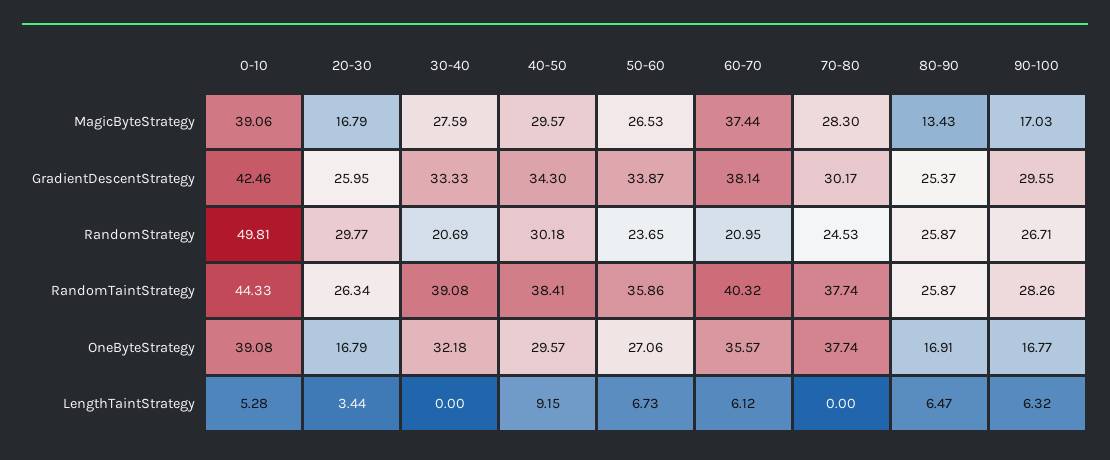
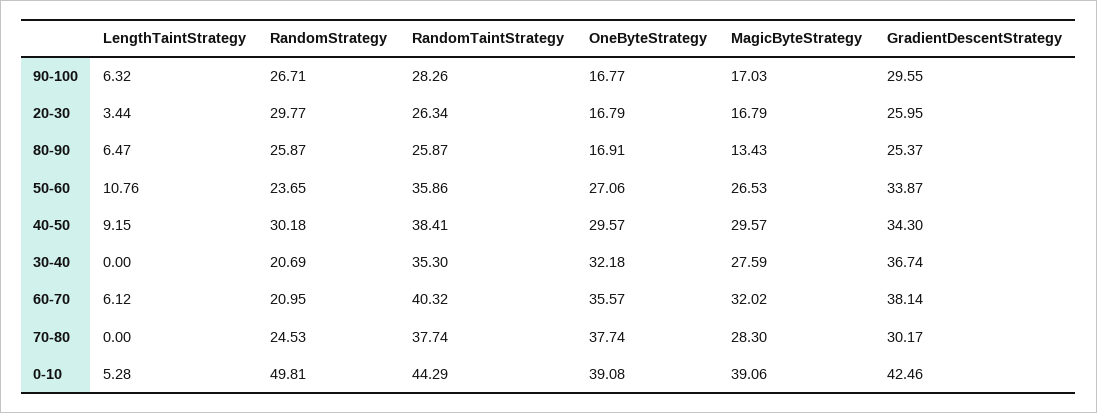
  {
    "0-10": {
      "MagicByteStrategy": 39.06,
      "GradientDescentStrategy": 42.46,
      "RandomStrategy": 49.81,
-     "RandomTaintStrategy": 44.33,
+     "RandomTaintStrategy": 44.29,
      "OneByteStrategy": 39.08,
      "LengthTaintStrategy": 5.28
    },
    "20-30": {
      "MagicByteStrategy": 16.79,
      "GradientDescentStrategy": 25.95,
      "RandomStrategy": 29.77,
      "RandomTaintStrategy": 26.34,
      "OneByteStrategy": 16.79,
      "LengthTaintStrategy": 3.44
    },
    "30-40": {
      "MagicByteStrategy": 27.59,
-     "GradientDescentStrategy": 33.33,
+     "GradientDescentStrategy": 36.74,
      "RandomStrategy": 20.69,
-     "RandomTaintStrategy": 39.08,
+     "RandomTaintStrategy": 35.3,
      "OneByteStrategy": 32.18,
      "LengthTaintStrategy": 0
    },
    "40-50": {
      "MagicByteStrategy": 29.57,
      "GradientDescentStrategy": 34.3,
      "RandomStrategy": 30.18,
      "RandomTaintStrategy": 38.41,
      "OneByteStrategy": 29.57,
      "LengthTaintStrategy": 9.15
    },
    "50-60": {
      "MagicByteStrategy": 26.53,
      "GradientDescentStrategy": 33.87,
      "RandomStrategy": 23.65,
      "RandomTaintStrategy": 35.86,
      "OneByteStrategy": 27.06,
-     "LengthTaintStrategy": 6.73
+     "LengthTaintStrategy": 10.76
    },
    "60-70": {
-     "MagicByteStrategy": 37.44,
+     "MagicByteStrategy": 32.02,
      "GradientDescentStrategy": 38.14,
      "RandomStrategy": 20.95,
      "RandomTaintStrategy": 40.32,
      "OneByteStrategy": 35.57,
      "LengthTaintStrategy": 6.12
    },
    "70-80": {
      "MagicByteStrategy": 28.3,
      "GradientDescentStrategy": 30.17,
      "RandomStrategy": 24.53,
      "RandomTaintStrategy": 37.74,
      "OneByteStrategy": 37.74,
      "LengthTaintStrategy": 0
    },
    "80-90": {
      "MagicByteStrategy": 13.43,
      "GradientDescentStrategy": 25.37,
      "RandomStrategy": 25.87,
      "RandomTaintStrategy": 25.87,
      "OneByteStrategy": 16.91,
      "LengthTaintStrategy": 6.47
    },
    "90-100": {
      "MagicByteStrategy": 17.03,
      "GradientDescentStrategy": 29.55,
      "RandomStrategy": 26.71,
      "RandomTaintStrategy": 28.26,
      "OneByteStrategy": 16.77,
      "LengthTaintStrategy": 6.32
    }
  }

